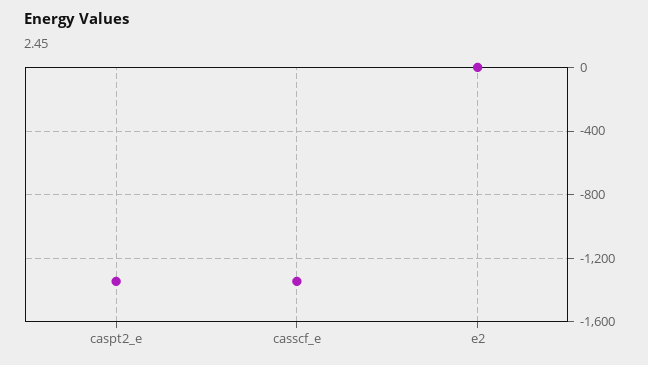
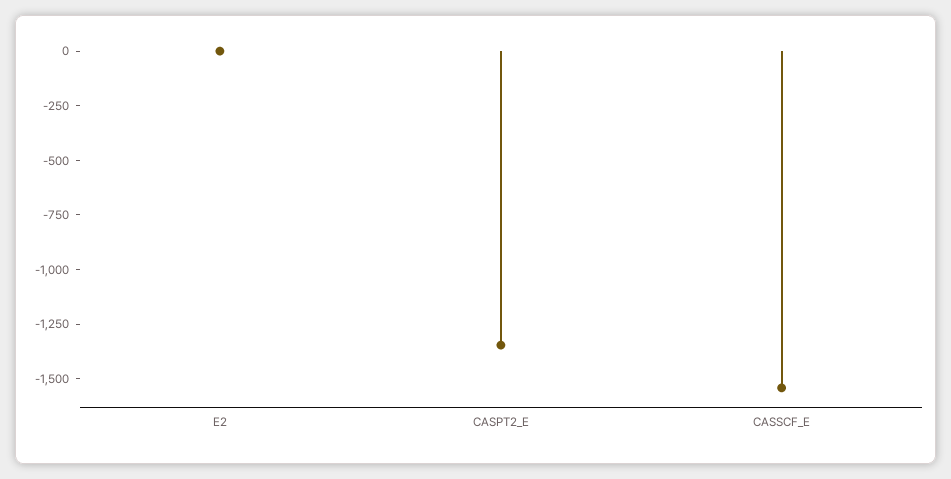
  {
    "caspt2_e": -1350,
-   "casscf_e": -1350,
+   "casscf_e": -1550,
    "e2": 0
  }

